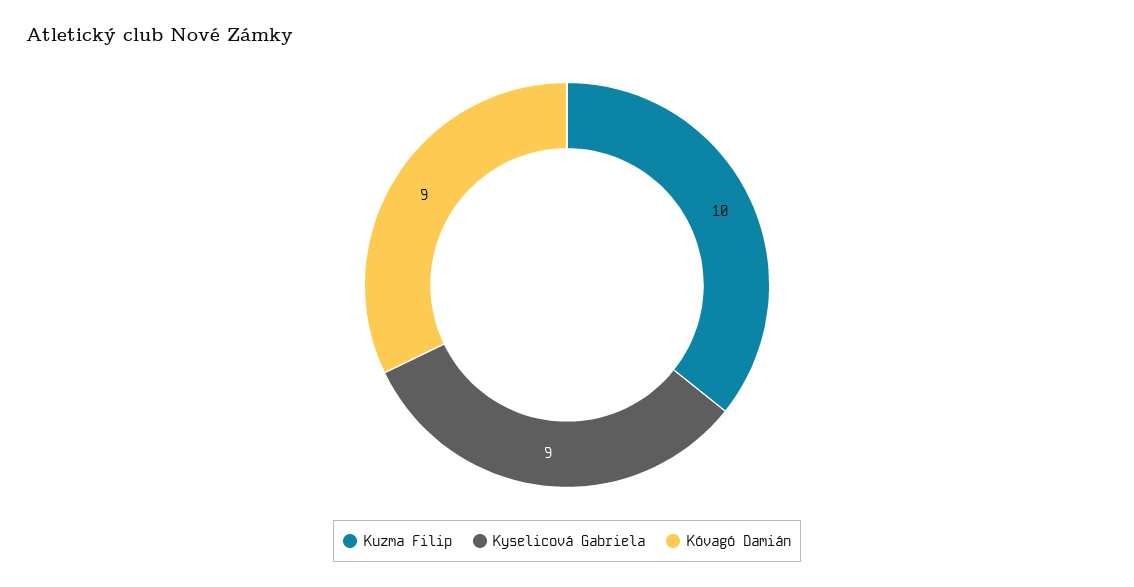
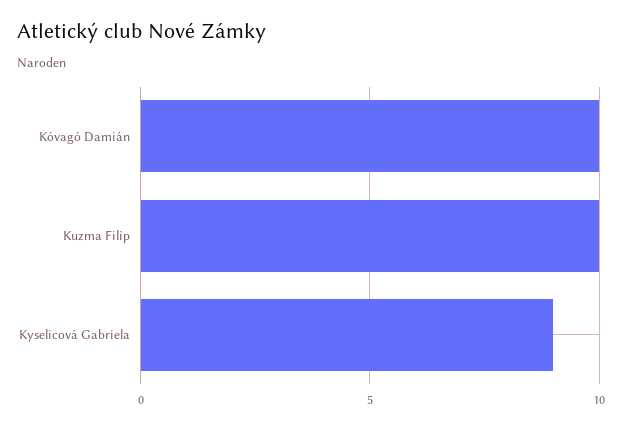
  {
    "Kuzma Filip": 10,
    "Kyselicová Gabriela": 9,
-   "Kóvagó Damián": 9
+   "Kóvagó Damián": 10
  }

